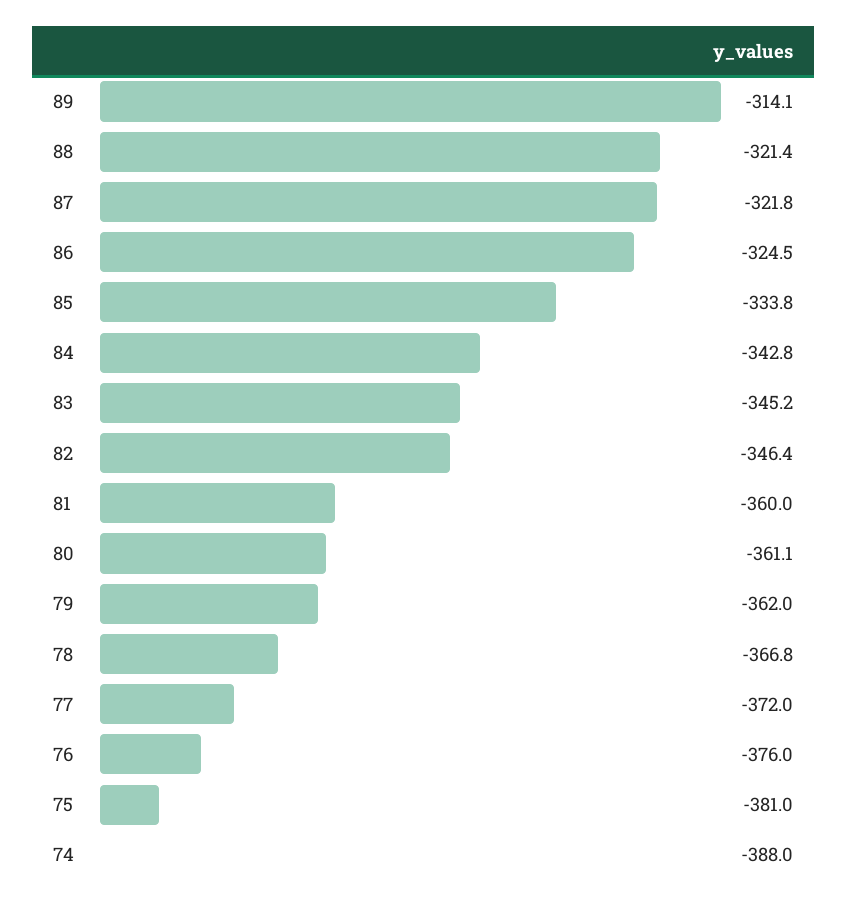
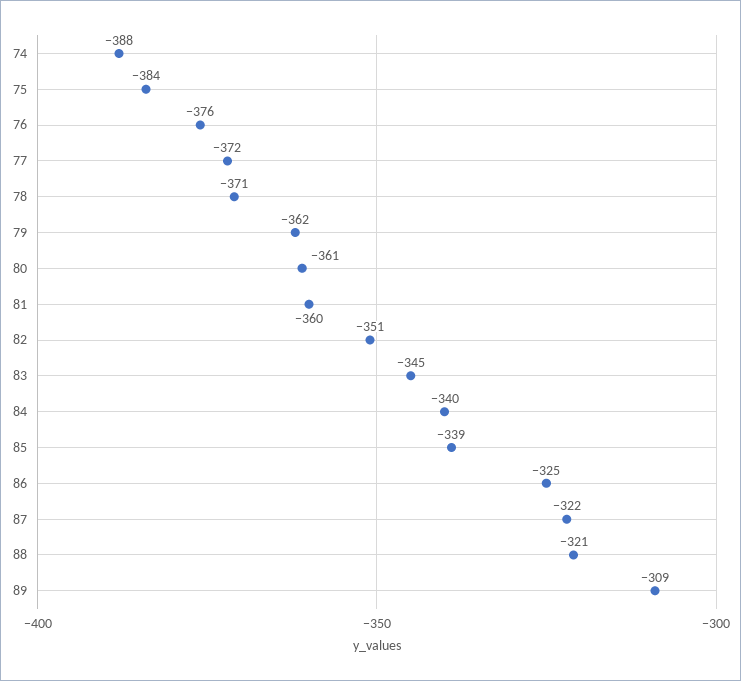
  {
-   "89": -314.1,
+   "89": -309,
    "88": -321.4,
    "87": -321.8,
    "86": -324.5,
-   "85": -333.8,
+   "85": -339,
-   "84": -342.8,
+   "84": -340,
    "83": -345.2,
-   "82": -346.4,
+   "82": -351,
    "81": -360,
    "80": -361.1,
    "79": -362,
-   "78": -366.8,
+   "78": -371,
    "77": -372,
    "76": -376,
-   "75": -381,
+   "75": -384,
    "74": -388
  }

